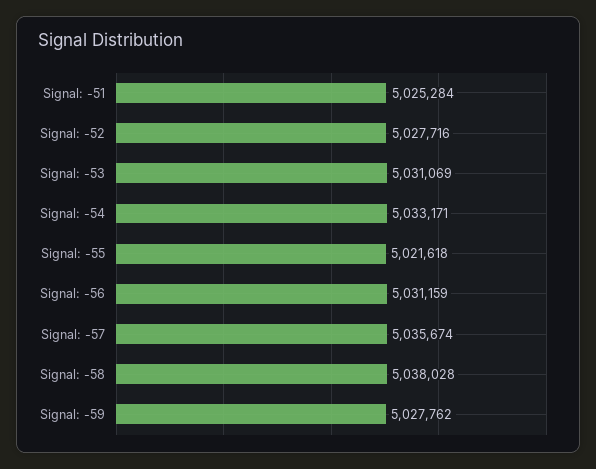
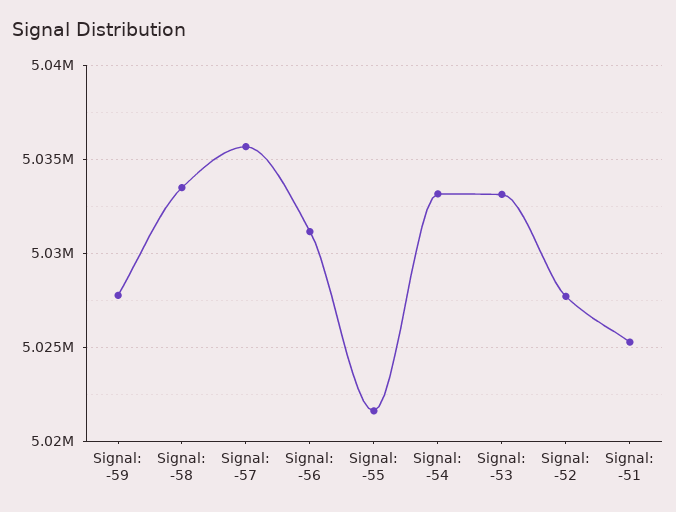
  {
    "Signal: -51": 5025284,
    "Signal: -52": 5027716,
-   "Signal: -53": 5031069,
+   "Signal: -53": 5033000,
    "Signal: -54": 5033171,
    "Signal: -55": 5021618,
    "Signal: -56": 5031159,
    "Signal: -57": 5035674,
-   "Signal: -58": 5038028,
+   "Signal: -58": 5033500,
    "Signal: -59": 5027762
  }

